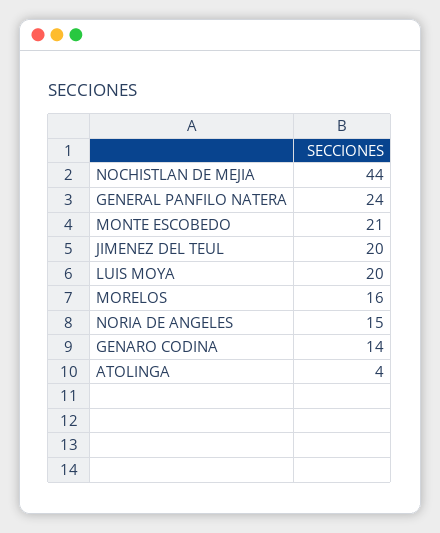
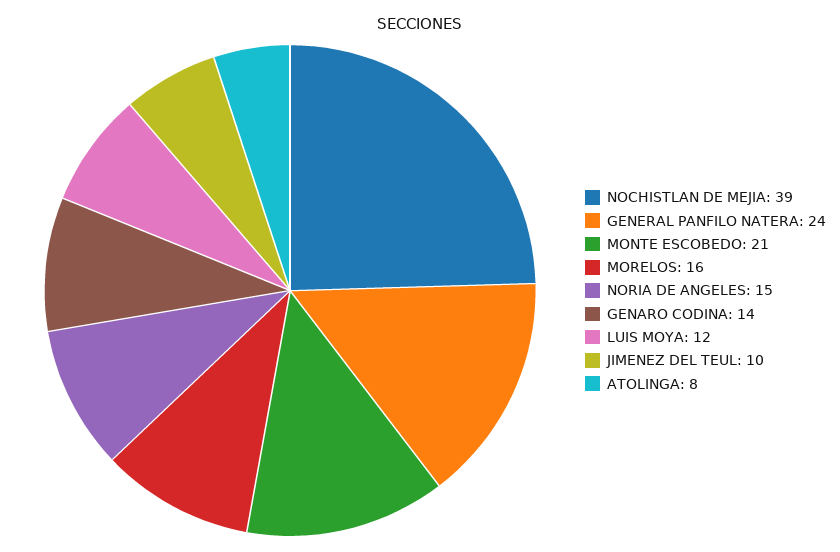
  {
-   "NOCHISTLAN DE MEJIA": 44,
+   "NOCHISTLAN DE MEJIA": 39,
    "GENERAL PANFILO NATERA": 24,
    "MONTE ESCOBEDO": 21,
-   "JIMENEZ DEL TEUL": 20,
+   "JIMENEZ DEL TEUL": 10,
-   "LUIS MOYA": 20,
+   "LUIS MOYA": 12,
    "MORELOS": 16,
    "NORIA DE ANGELES": 15,
    "GENARO CODINA": 14,
-   "ATOLINGA": 4
+   "ATOLINGA": 8
  }

